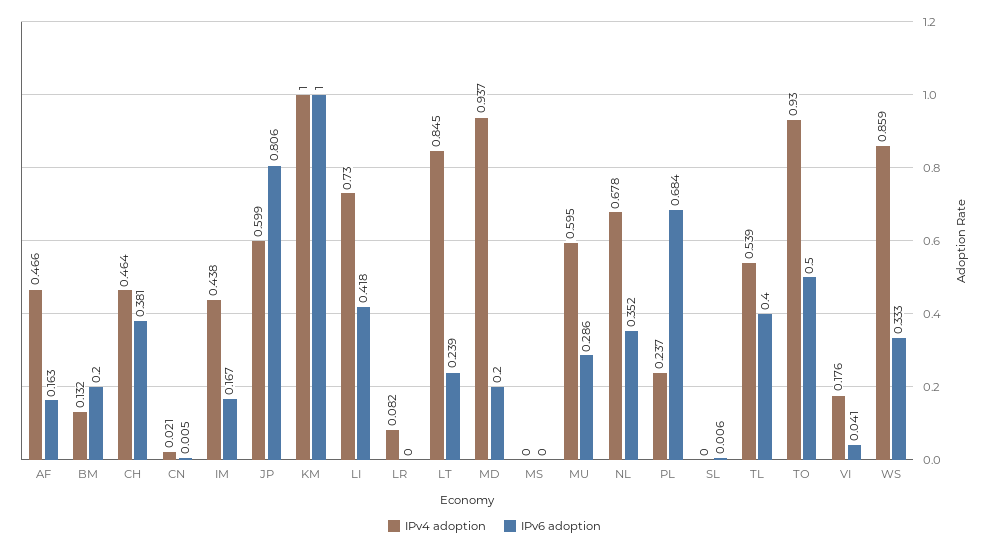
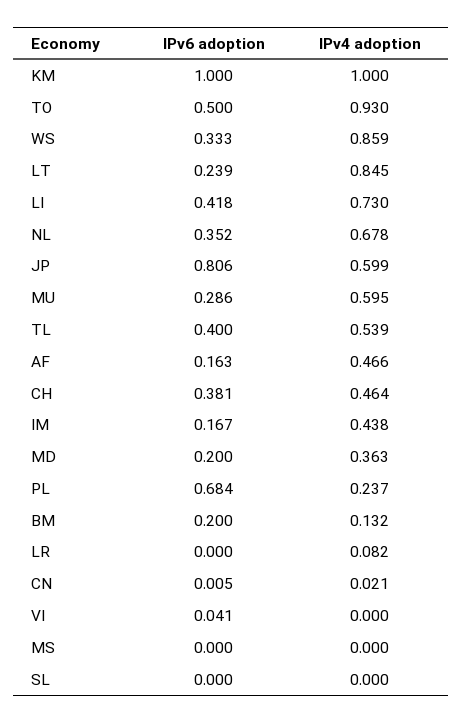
  {
    "IPv4 adoption": {
      "AF": 0.466,
      "BM": 0.132,
      "CH": 0.464,
      "CN": 0.021,
      "IM": 0.438,
      "JP": 0.599,
      "KM": 1,
      "LI": 0.73,
      "LR": 0.082,
      "LT": 0.845,
-     "MD": 0.937,
+     "MD": 0.363,
      "MS": 0,
      "MU": 0.595,
      "NL": 0.678,
      "PL": 0.237,
      "SL": 0,
      "TL": 0.539,
      "TO": 0.93,
-     "VI": 0.176,
+     "VI": 0,
      "WS": 0.859
    },
    "IPv6 adoption": {
      "AF": 0.163,
      "BM": 0.2,
      "CH": 0.381,
      "CN": 0.005,
      "IM": 0.167,
      "JP": 0.806,
      "KM": 1,
      "LI": 0.418,
      "LR": 0,
      "LT": 0.239,
      "MD": 0.2,
      "MS": 0,
      "MU": 0.286,
      "NL": 0.352,
      "PL": 0.684,
-     "SL": 0.006,
+     "SL": 0,
      "TL": 0.4,
      "TO": 0.5,
      "VI": 0.041,
      "WS": 0.333
    }
  }

